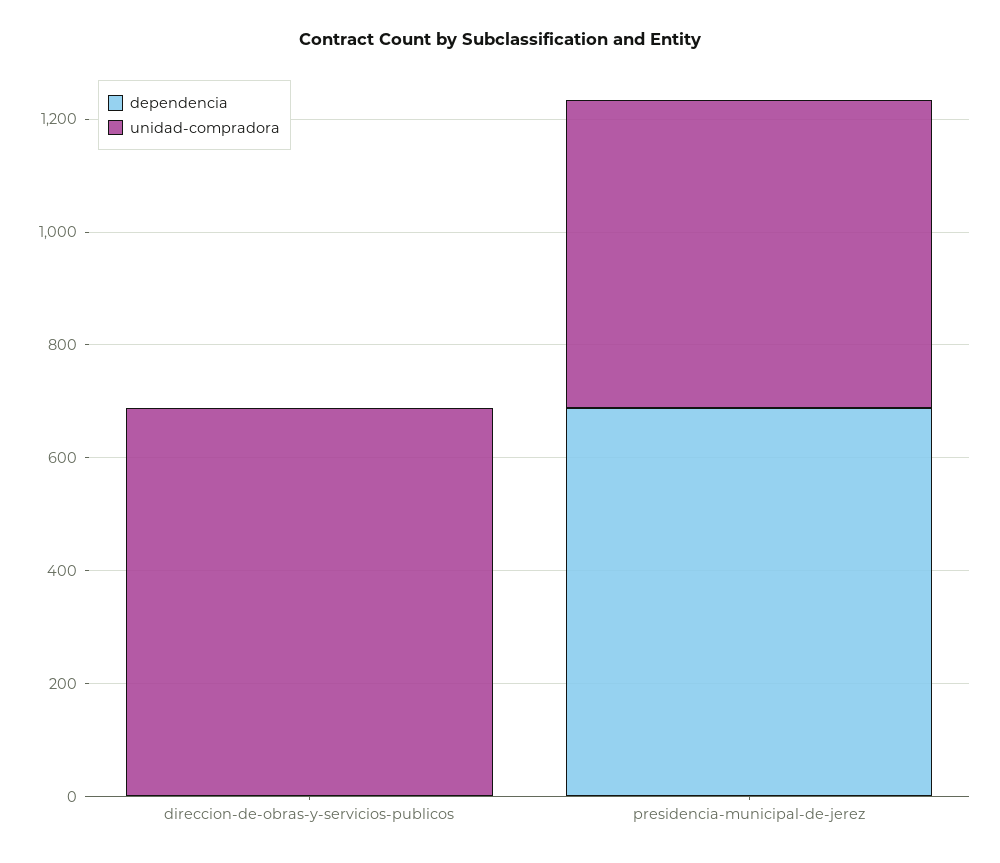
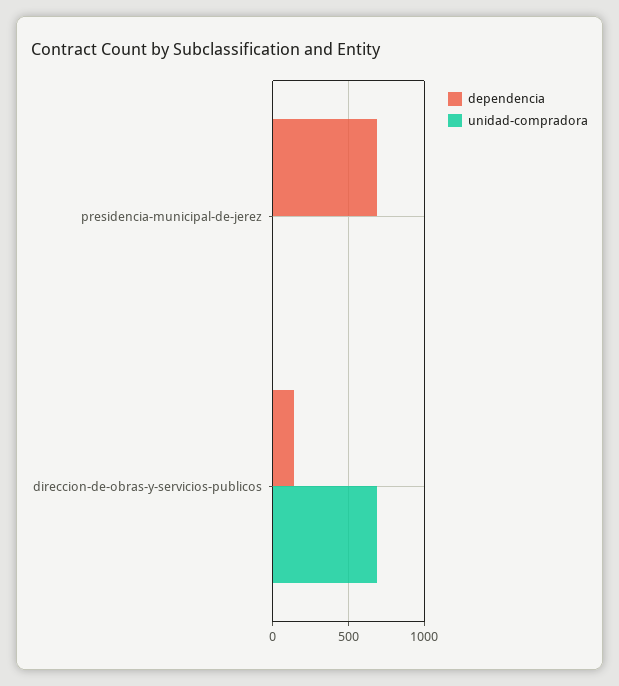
  {
    "dependencia": {
-     "direccion-de-obras-y-servicios-publicos": 0,
+     "direccion-de-obras-y-servicios-publicos": 150,
      "presidencia-municipal-de-jerez": 700
    },
    "unidad-compradora": {
      "direccion-de-obras-y-servicios-publicos": 700,
-     "presidencia-municipal-de-jerez": 550
+     "presidencia-municipal-de-jerez": 0
    }
  }

